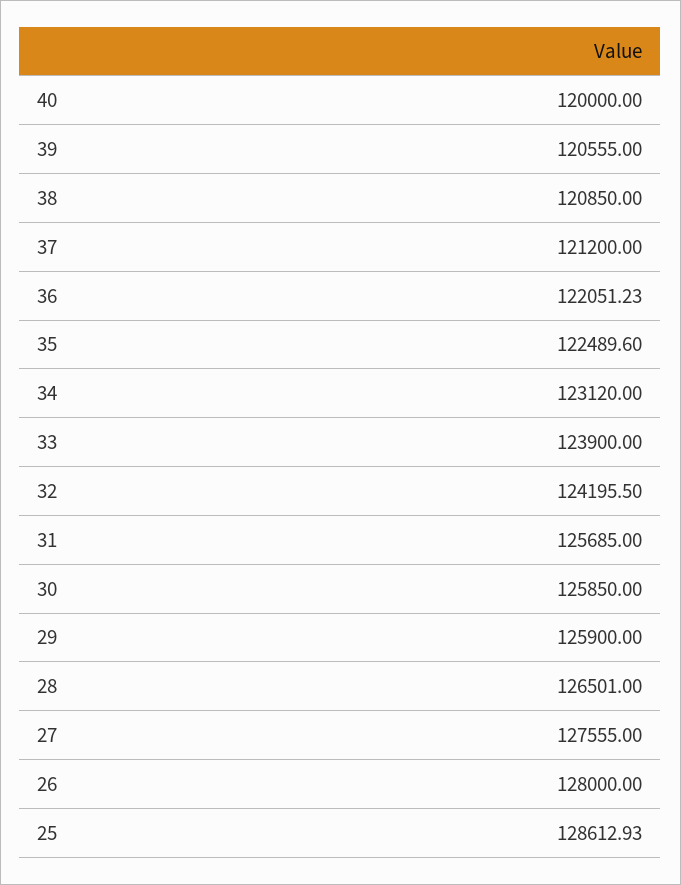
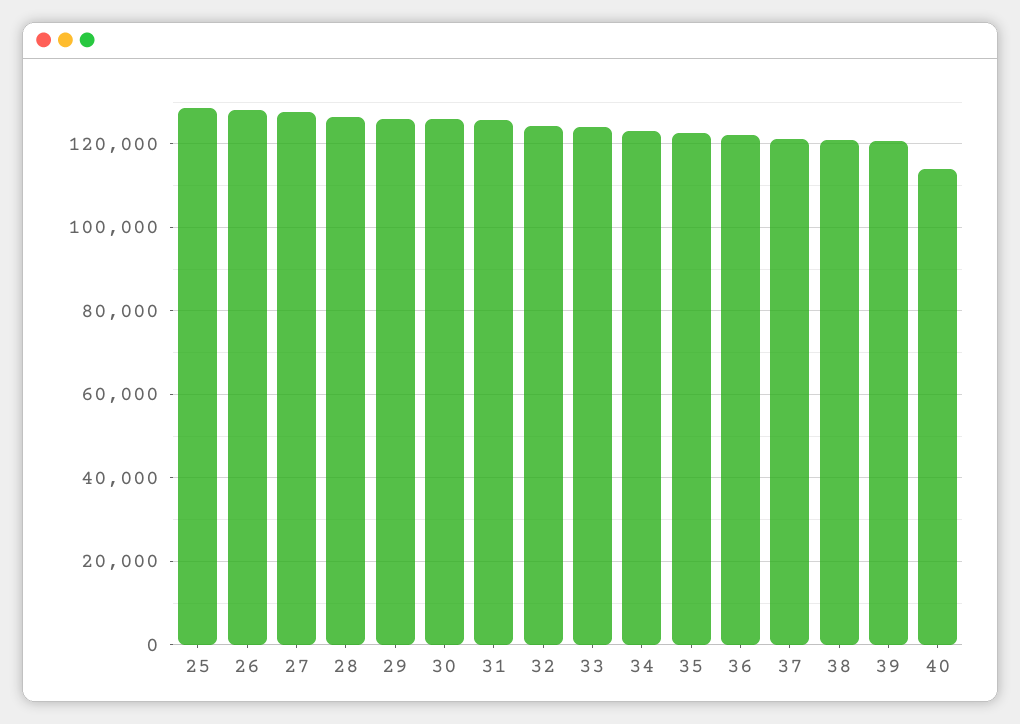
  {
-   "40": 120000,
+   "40": 114000,
    "39": 120555,
    "38": 120850,
    "37": 121200,
    "36": 122051.23,
    "35": 122489.6,
    "34": 123120,
    "33": 123900,
    "32": 124195.5,
    "31": 125685,
    "30": 125850,
    "29": 125900,
    "28": 126501,
    "27": 127555,
    "26": 128000,
    "25": 128612.93
  }

